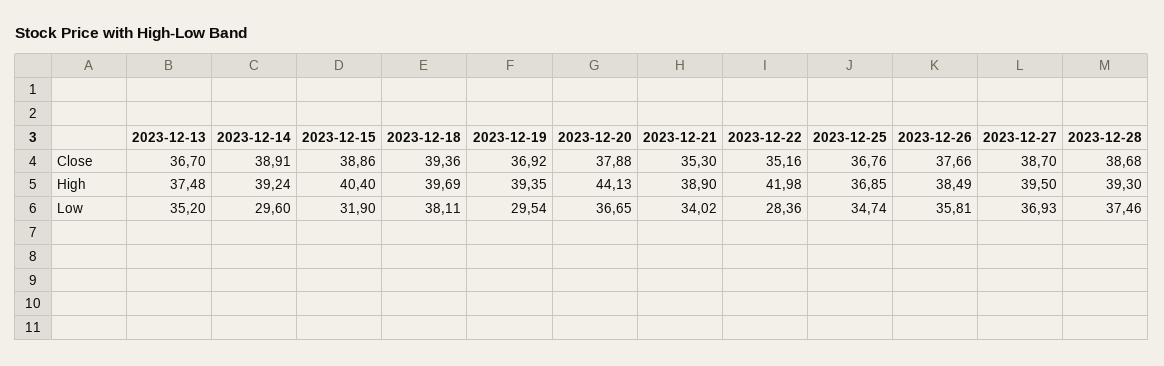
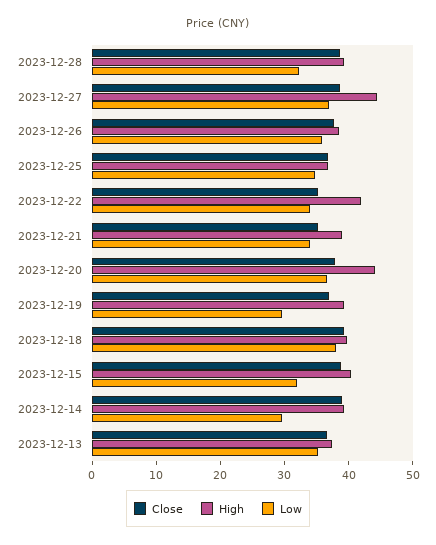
  {
    "Close": {
      "2023-12-13": 36.7,
      "2023-12-14": 38.91,
      "2023-12-15": 38.86,
      "2023-12-18": 39.36,
      "2023-12-19": 36.92,
      "2023-12-20": 37.88,
      "2023-12-21": 35.3,
      "2023-12-22": 35.16,
      "2023-12-25": 36.76,
      "2023-12-26": 37.66,
      "2023-12-27": 38.7,
      "2023-12-28": 38.68
    },
    "High": {
      "2023-12-13": 37.48,
      "2023-12-14": 39.24,
      "2023-12-15": 40.4,
      "2023-12-18": 39.69,
      "2023-12-19": 39.35,
      "2023-12-20": 44.13,
      "2023-12-21": 38.9,
      "2023-12-22": 41.98,
      "2023-12-25": 36.85,
      "2023-12-26": 38.49,
-     "2023-12-27": 39.5,
+     "2023-12-27": 44,
      "2023-12-28": 39.3
    },
    "Low": {
      "2023-12-13": 35.2,
      "2023-12-14": 29.6,
      "2023-12-15": 31.9,
      "2023-12-18": 38.11,
      "2023-12-19": 29.54,
      "2023-12-20": 36.65,
      "2023-12-21": 34.02,
-     "2023-12-22": 28.36,
+     "2023-12-22": 34,
      "2023-12-25": 34.74,
      "2023-12-26": 35.81,
      "2023-12-27": 36.93,
-     "2023-12-28": 37.46
+     "2023-12-28": 32
    }
  }

